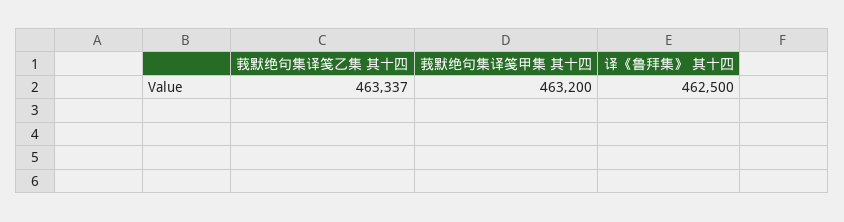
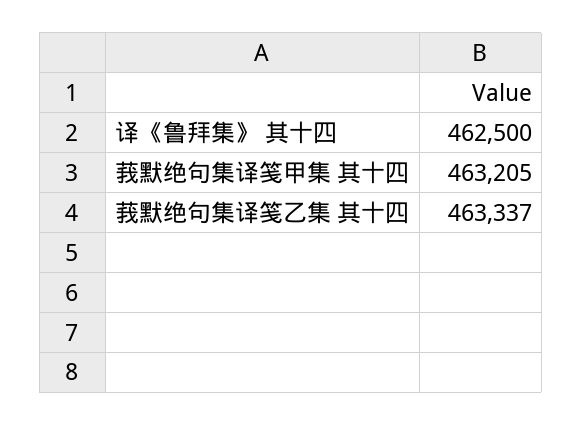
  {
    "莪默绝句集译笺乙集 其十四": 463337,
-   "莪默绝句集译笺甲集 其十四": 463200,
+   "莪默绝句集译笺甲集 其十四": 463205,
    "译《鲁拜集》 其十四": 462500
  }

